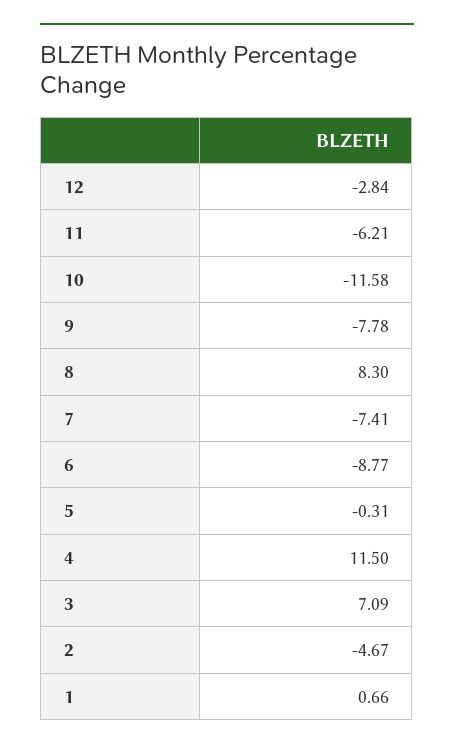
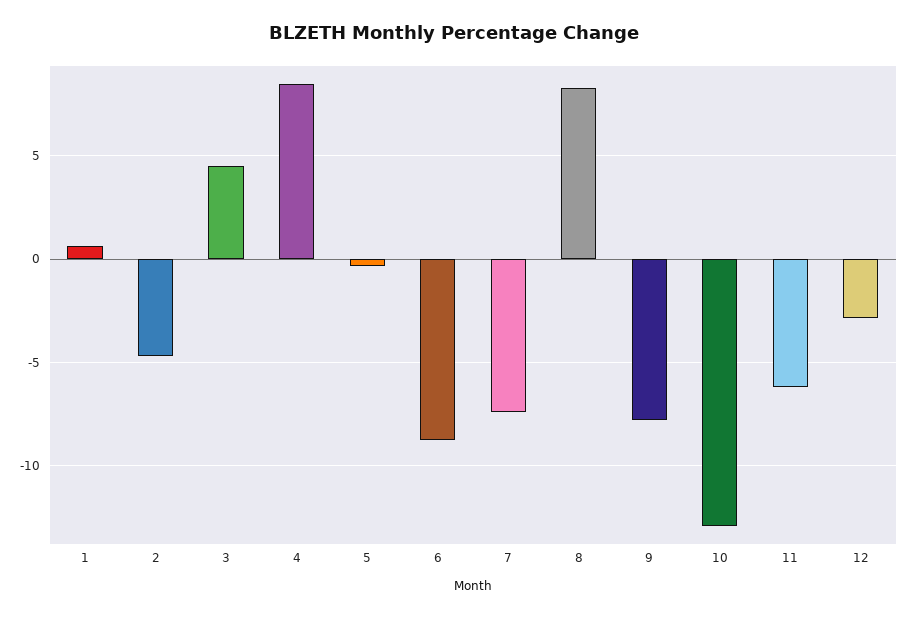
  {
    "12": -2.84,
    "11": -6.21,
-   "10": -11.58,
+   "10": -13,
    "9": -7.78,
    "8": 8.3,
    "7": -7.41,
    "6": -8.77,
    "5": -0.31,
-   "4": 11.5,
+   "4": 8.5,
-   "3": 7.09,
+   "3": 4.5,
    "2": -4.67,
    "1": 0.66
  }

